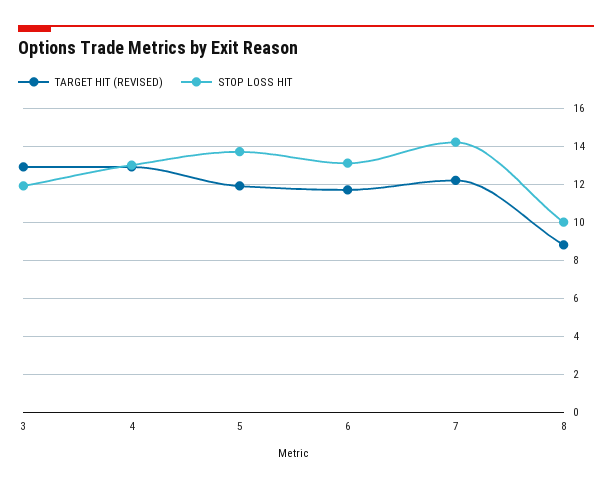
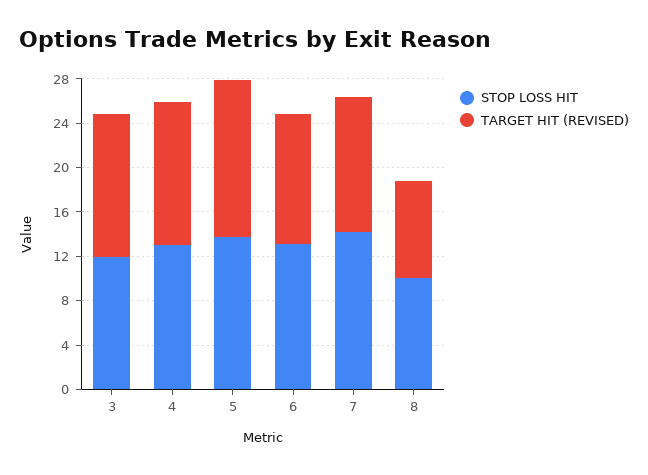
  {
    "TARGET HIT (REVISED)": {
      "3": 13,
      "4": 13,
-     "5": 12,
+     "5": 14,
      "6": 11.5,
      "7": 12,
      "8": 9
    },
    "STOP LOSS HIT": {
      "3": 12,
      "4": 13,
      "5": 13.5,
      "6": 13,
      "7": 14,
      "8": 10
    }
  }

